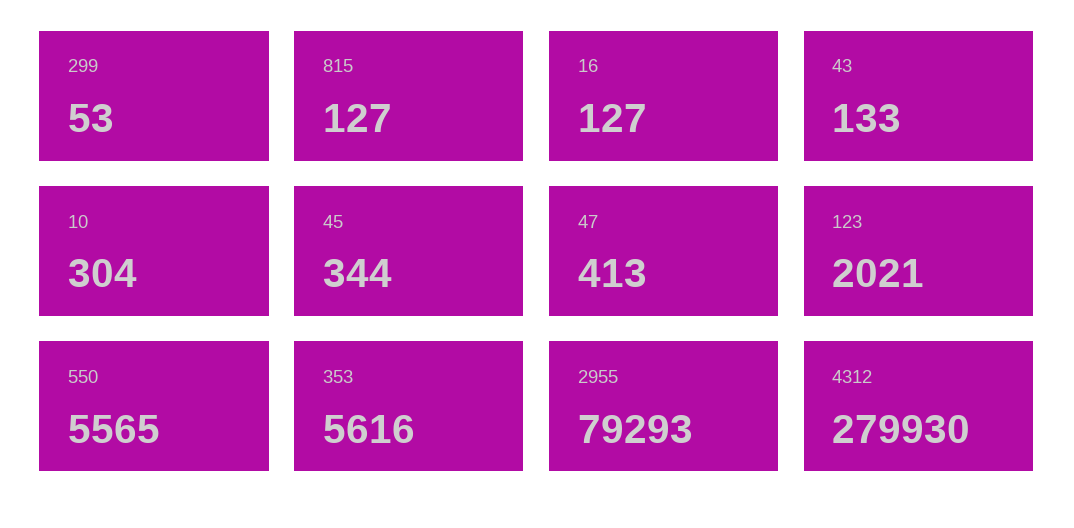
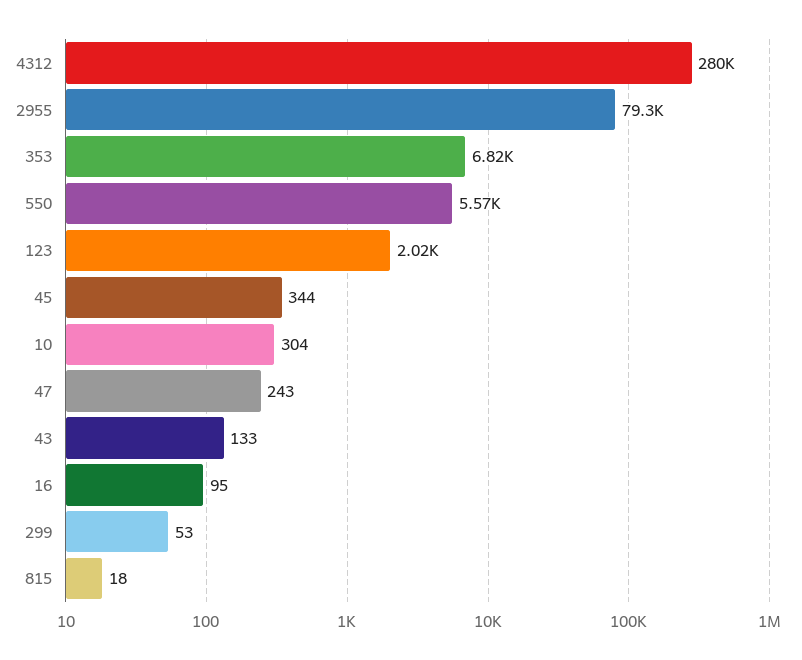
  {
    "299": 53,
-   "815": 127,
+   "815": 18,
-   "16": 127,
+   "16": 95,
    "43": 133,
    "10": 304,
    "45": 344,
-   "47": 413,
+   "47": 243,
    "123": 2021,
    "550": 5565,
-   "353": 5616,
+   "353": 6820,
    "2955": 79293,
    "4312": 279930
  }

